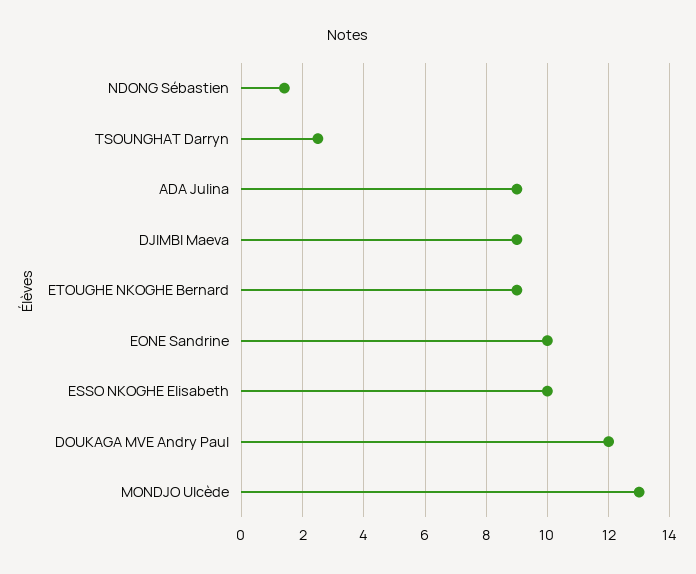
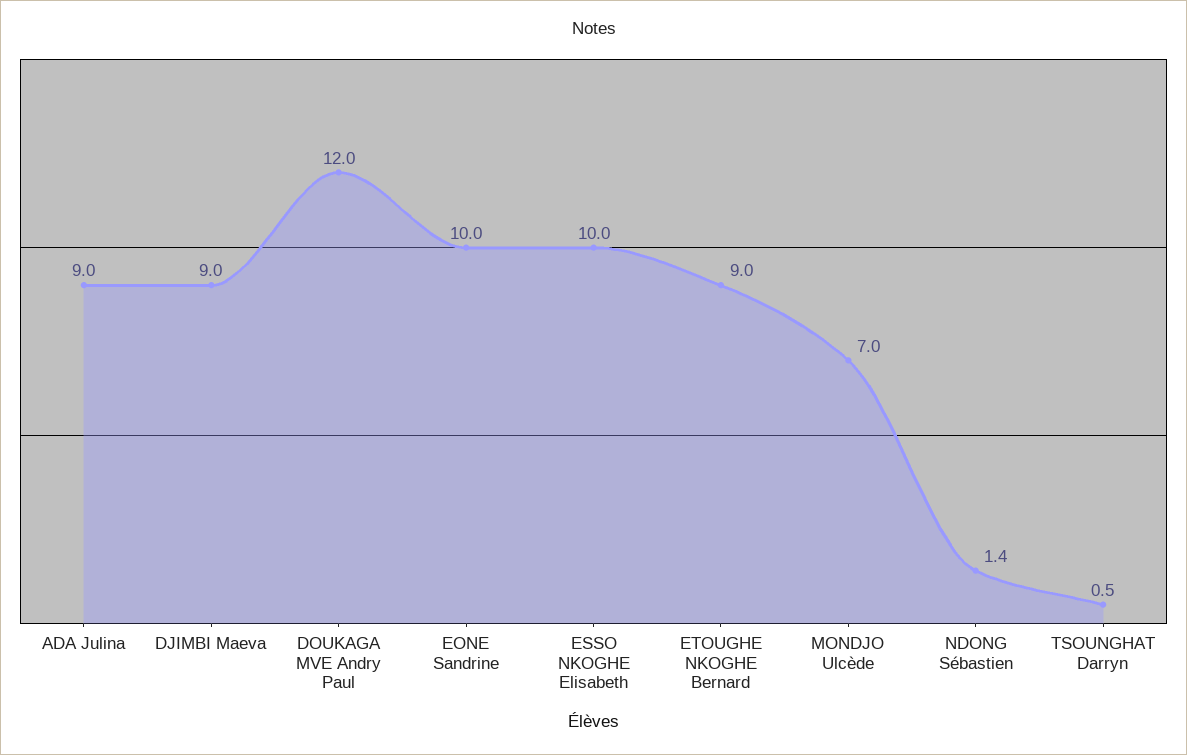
  {
    "NDONG Sébastien": 1.4,
-   "TSOUNGHAT Darryn": 2.5,
+   "TSOUNGHAT Darryn": 0.5,
    "ADA Julina": 9,
    "DJIMBI Maeva": 9,
    "ETOUGHE NKOGHE Bernard": 9,
    "EONE Sandrine": 10,
    "ESSO NKOGHE Elisabeth": 10,
    "DOUKAGA MVE Andry Paul": 12,
-   "MONDJO Ulcède": 13
+   "MONDJO Ulcède": 7
  }

